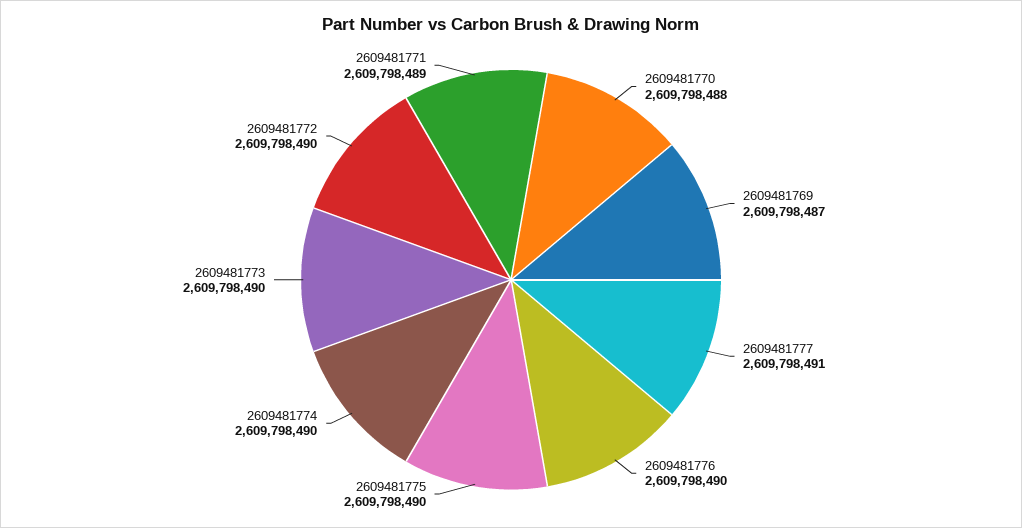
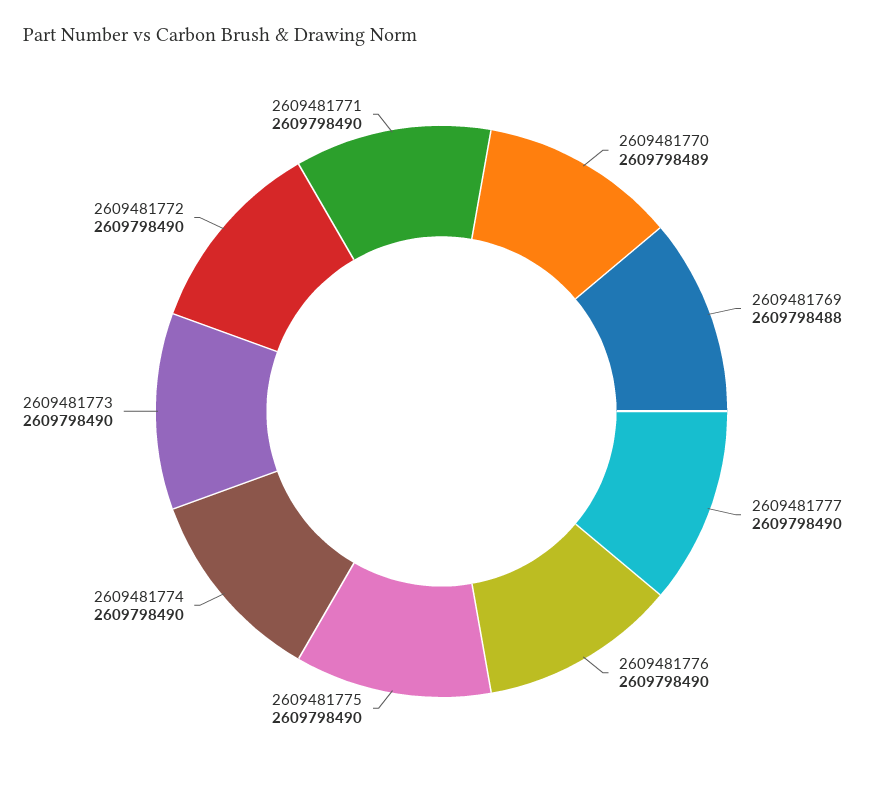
  {
-   "2609481770": 2609798488,
+   "2609481770": 2609798489,
-   "2609481769": 2609798487,
+   "2609481769": 2609798488,
-   "2609481777": 2609798491,
+   "2609481777": 2609798490,
    "2609481776": 2609798490,
    "2609481775": 2609798490,
    "2609481774": 2609798490,
    "2609481773": 2609798490,
    "2609481772": 2609798490,
-   "2609481771": 2609798489
+   "2609481771": 2609798490
  }

